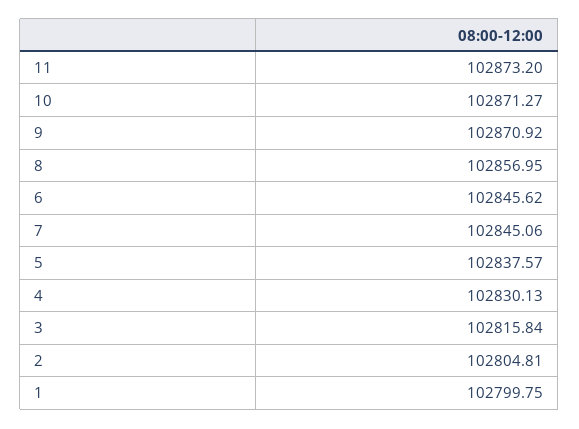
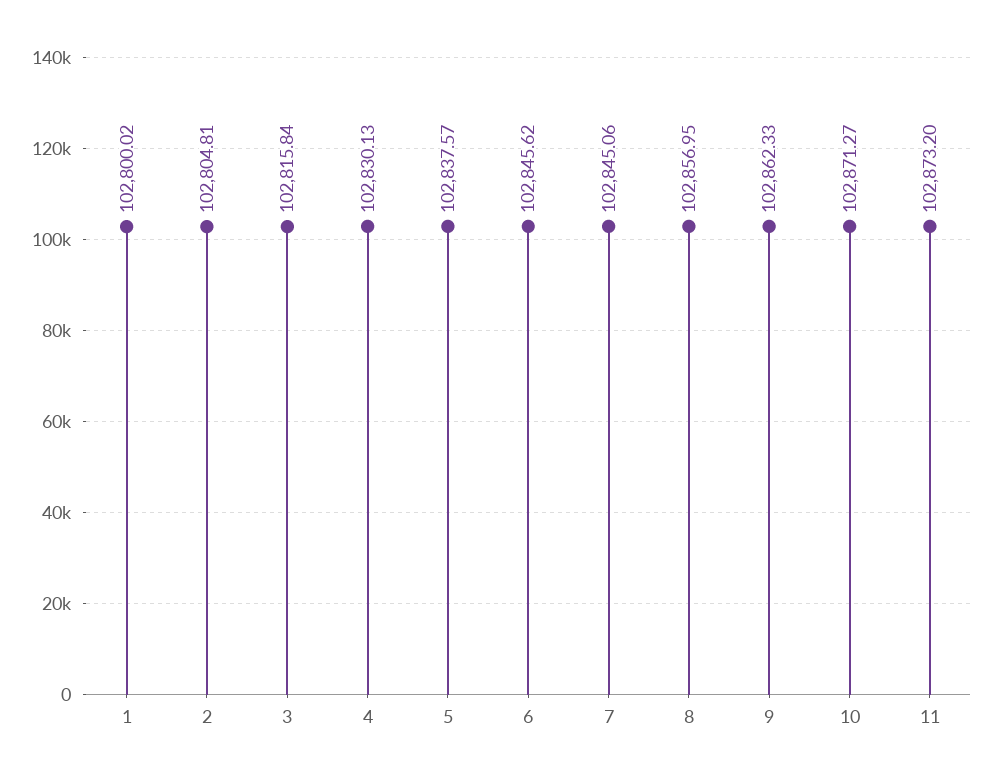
  {
    "11": 102873.2,
    "10": 102871.27,
-   "9": 102870.92,
+   "9": 102862.33,
    "8": 102856.95,
    "6": 102845.62,
    "7": 102845.06,
    "5": 102837.57,
    "4": 102830.13,
    "3": 102815.84,
    "2": 102804.81,
-   "1": 102799.75
+   "1": 102800.02
  }

